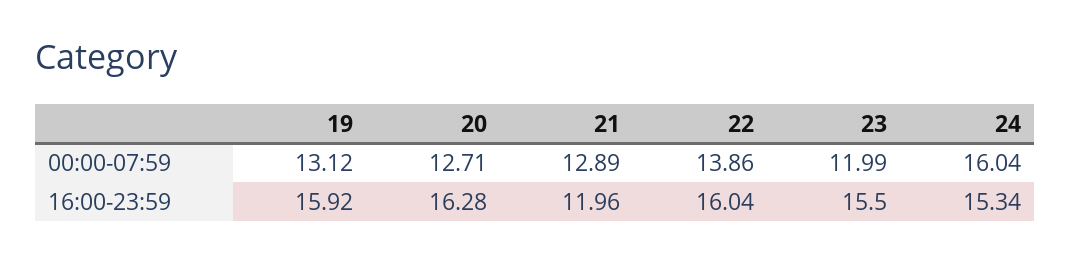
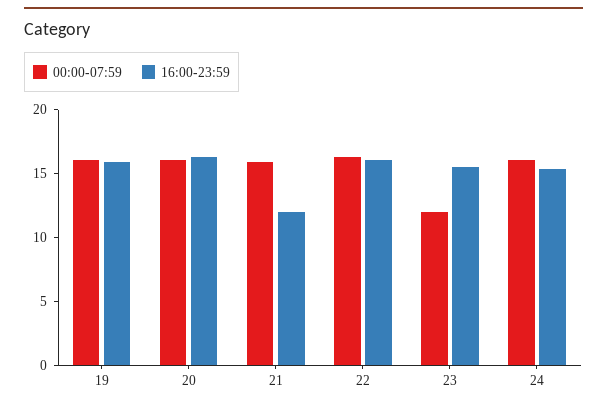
  {
    "00:00-07:59": {
-     "19": 13.12,
+     "19": 16,
-     "20": 12.71,
+     "20": 16,
-     "21": 12.89,
+     "21": 16,
-     "22": 13.86,
+     "22": 16,
      "23": 11.99,
      "24": 16.04
    },
    "16:00-23:59": {
      "19": 15.92,
      "20": 16.28,
      "21": 11.96,
      "22": 16.04,
      "23": 15.5,
      "24": 15.34
    }
  }

